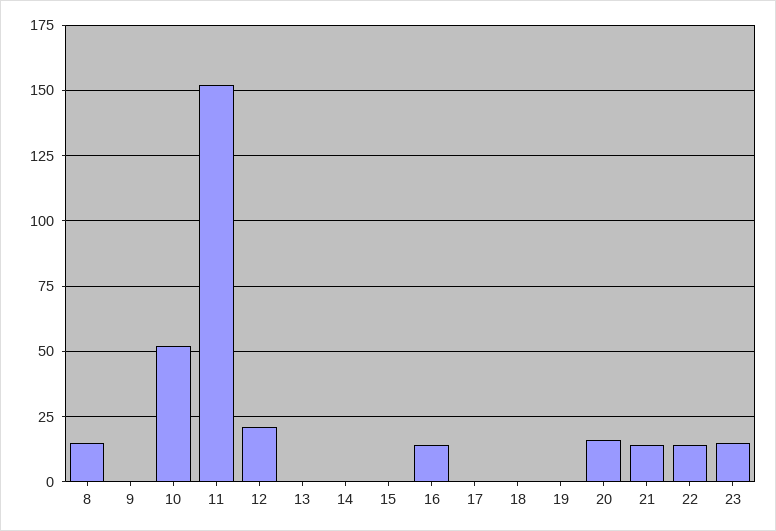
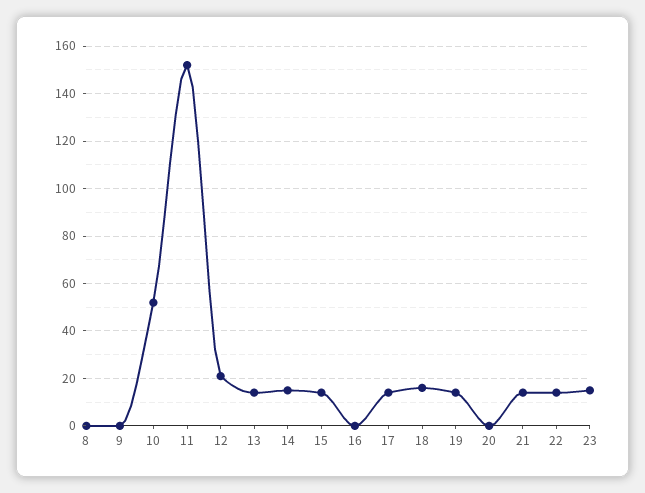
  {
-   "8": 15,
+   "8": 0,
    "9": 0,
    "10": 50,
    "11": 150,
    "12": 20,
-   "13": 0,
+   "13": 15,
-   "14": 0,
+   "14": 15,
-   "15": 0,
+   "15": 15,
-   "16": 15,
+   "16": 0,
-   "17": 0,
+   "17": 15,
-   "18": 0,
+   "18": 15,
-   "19": 0,
+   "19": 15,
-   "20": 15,
+   "20": 0,
    "21": 15,
    "22": 15,
    "23": 15
  }

